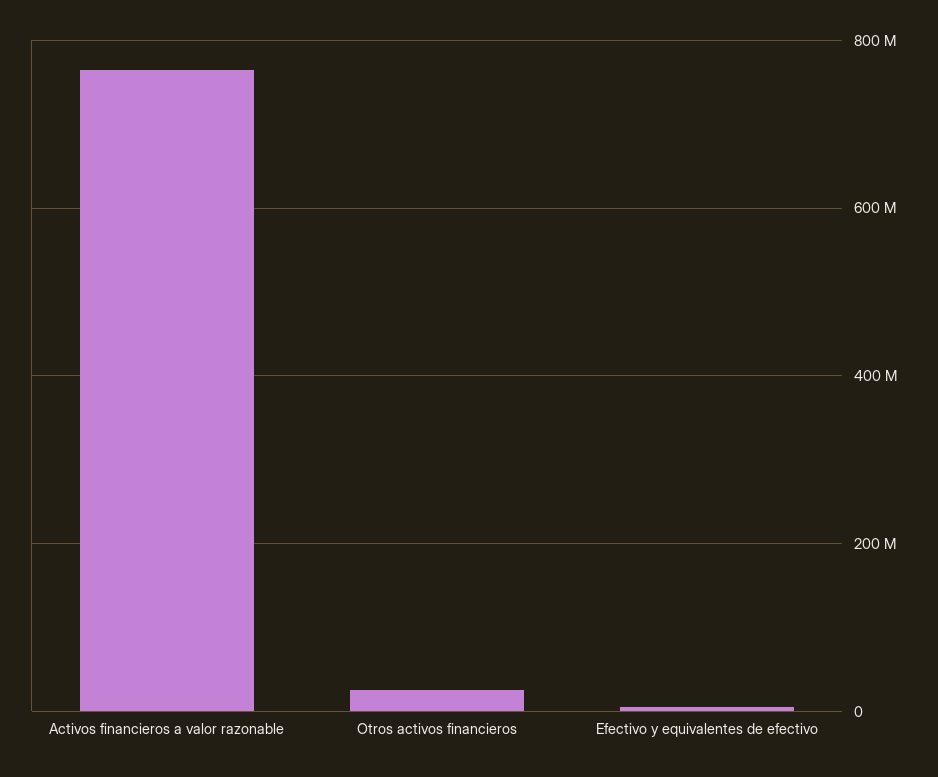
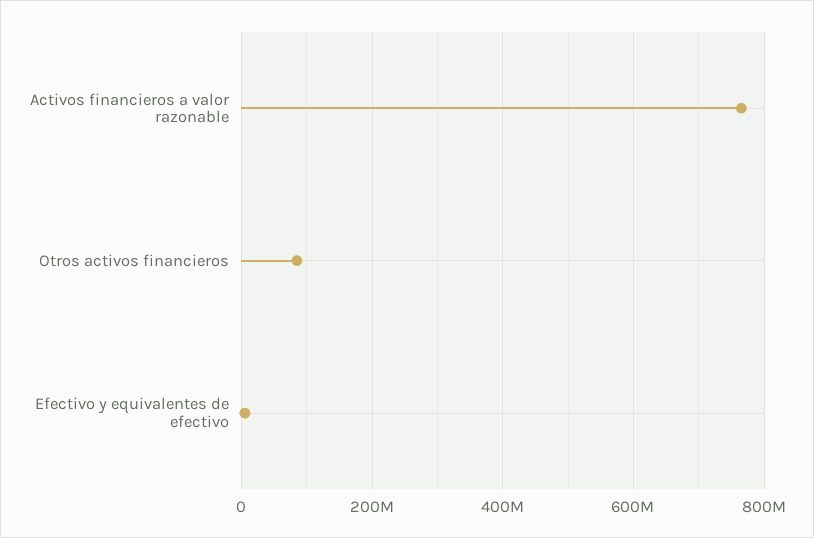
  {
    "Activos financieros a valor razonable": 760000000,
-   "Otros activos financieros": 20000000,
+   "Otros activos financieros": 80000000,
    "Efectivo y equivalentes de efectivo": 0
  }

